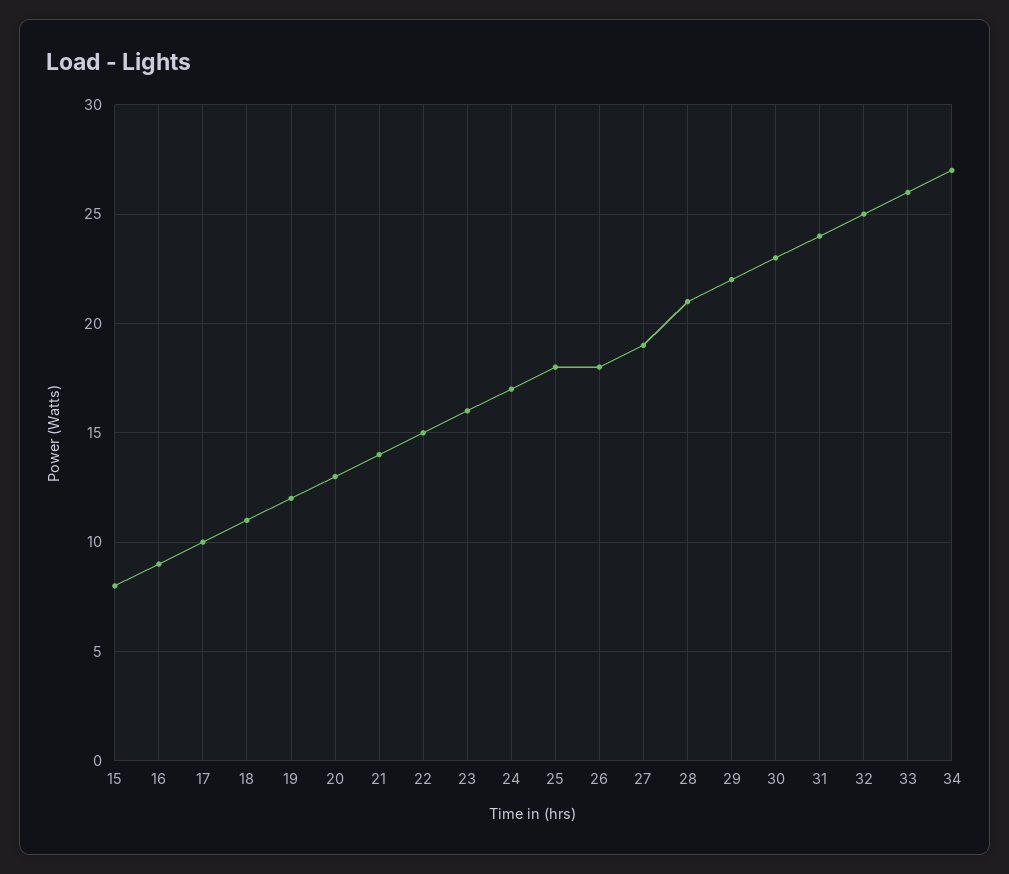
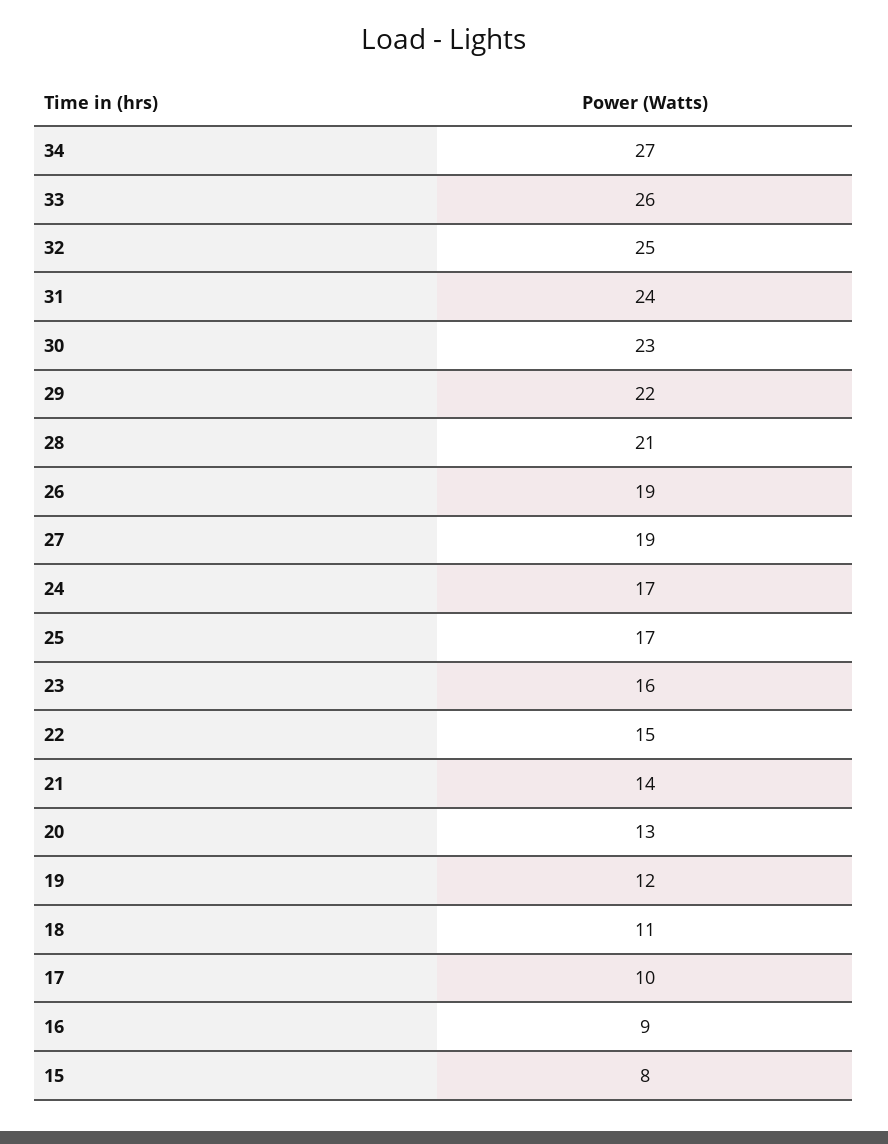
  {
    "15": 8,
    "16": 9,
    "17": 10,
    "18": 11,
    "19": 12,
    "20": 13,
    "21": 14,
    "22": 15,
    "23": 16,
    "24": 17,
-   "25": 18,
+   "25": 17,
-   "26": 18,
+   "26": 19,
    "27": 19,
    "28": 21,
    "29": 22,
    "30": 23,
    "31": 24,
    "32": 25,
    "33": 26,
    "34": 27
  }

